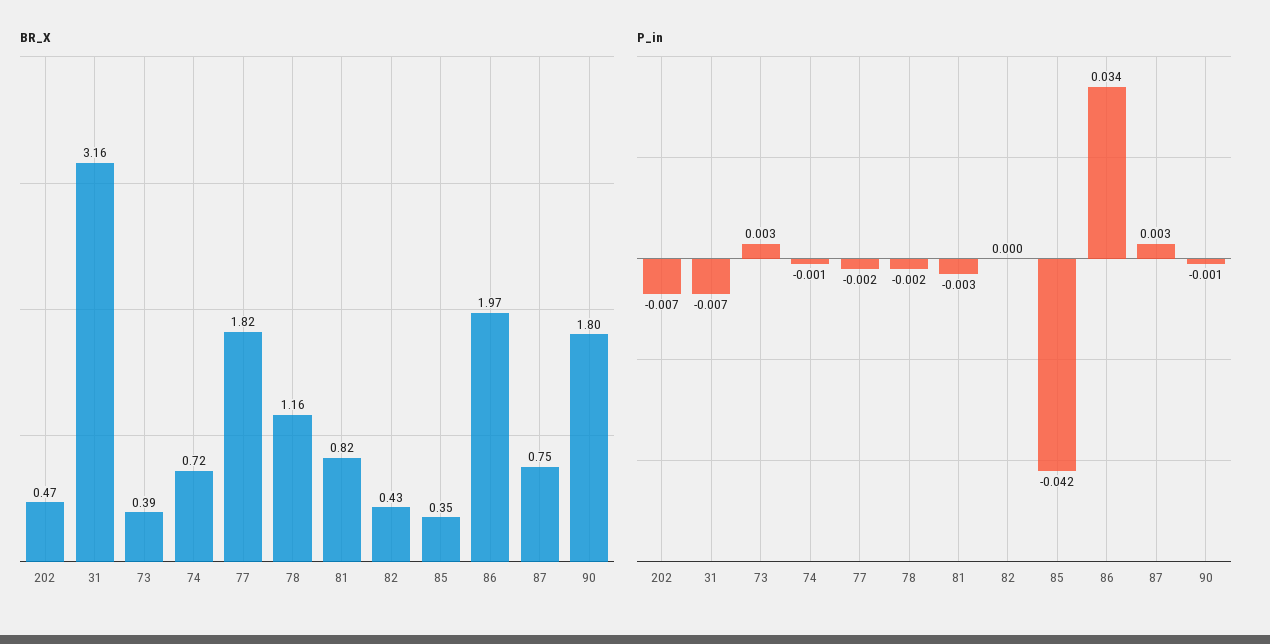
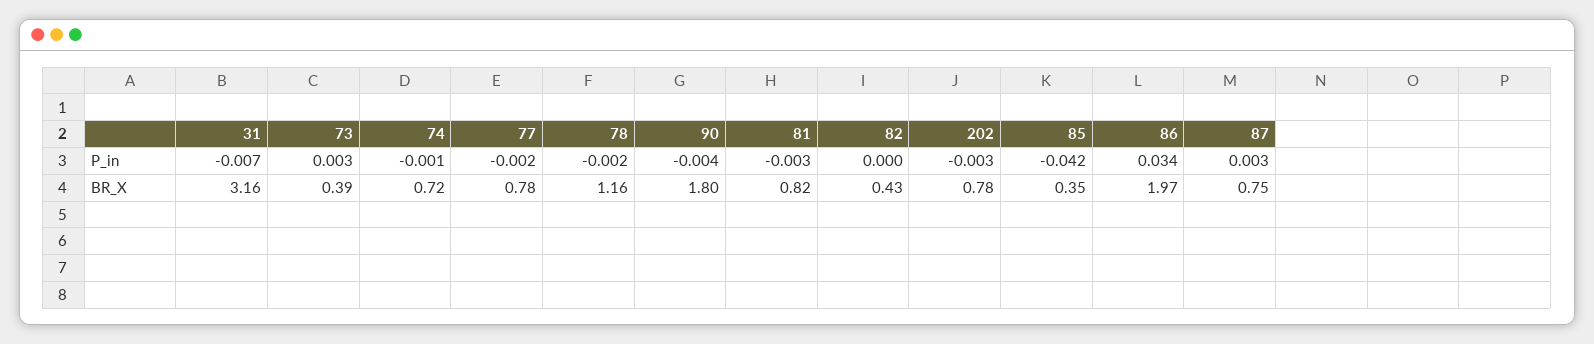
  {
    "BR_X": {
-     "202": 0.47,
+     "202": 0.78,
      "31": 3.16,
      "73": 0.39,
      "74": 0.72,
-     "77": 1.82,
+     "77": 0.78,
      "78": 1.16,
      "81": 0.82,
      "82": 0.43,
      "85": 0.35,
      "86": 1.97,
      "87": 0.75,
      "90": 1.8
    },
    "P_in": {
-     "202": -0.007,
+     "202": -0.003,
      "31": -0.007,
      "73": 0.003,
      "74": -0.001,
      "77": -0.002,
      "78": -0.002,
      "81": -0.003,
      "82": 0,
      "85": -0.042,
      "86": 0.034,
      "87": 0.003,
-     "90": -0.001
+     "90": -0.004
    }
  }

